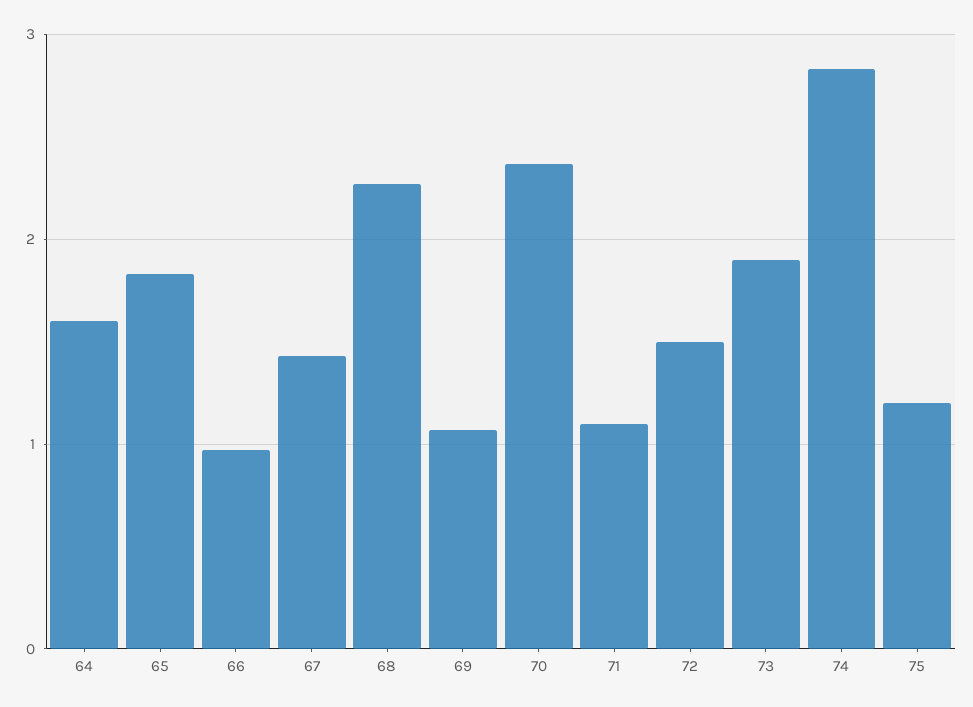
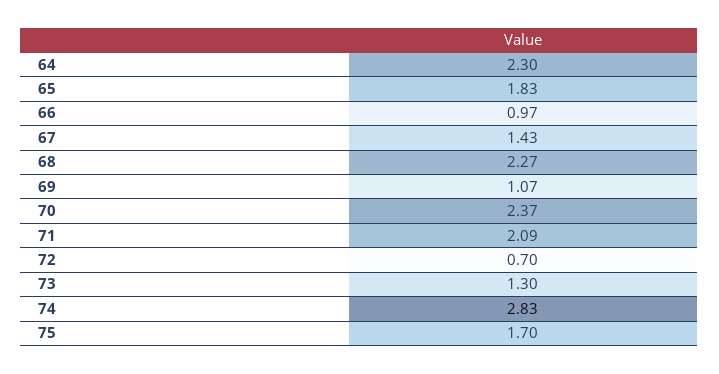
  {
-   "64": 1.6,
+   "64": 2.3,
    "65": 1.83,
    "66": 0.97,
    "67": 1.43,
    "68": 2.27,
    "69": 1.07,
    "70": 2.37,
-   "71": 1.1,
+   "71": 2.09,
-   "72": 1.5,
+   "72": 0.7,
-   "73": 1.9,
+   "73": 1.3,
    "74": 2.83,
-   "75": 1.2
+   "75": 1.7
  }

